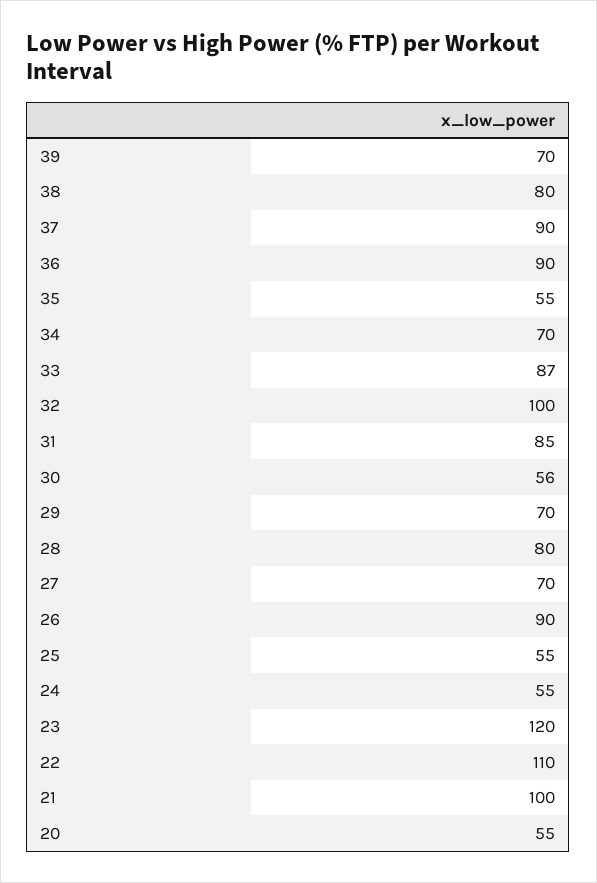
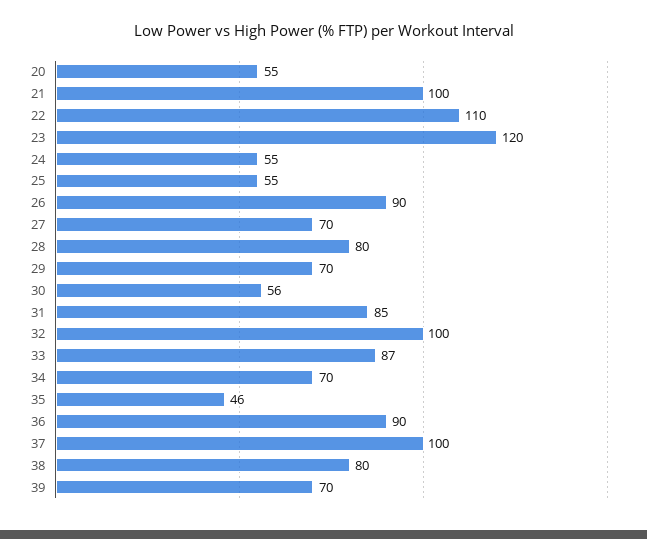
  {
    "39": 70,
    "38": 80,
-   "37": 90,
+   "37": 100,
    "36": 90,
-   "35": 55,
+   "35": 46,
    "34": 70,
    "33": 87,
    "32": 100,
    "31": 85,
    "30": 56,
    "29": 70,
    "28": 80,
    "27": 70,
    "26": 90,
    "25": 55,
    "24": 55,
    "23": 120,
    "22": 110,
    "21": 100,
    "20": 55
  }

